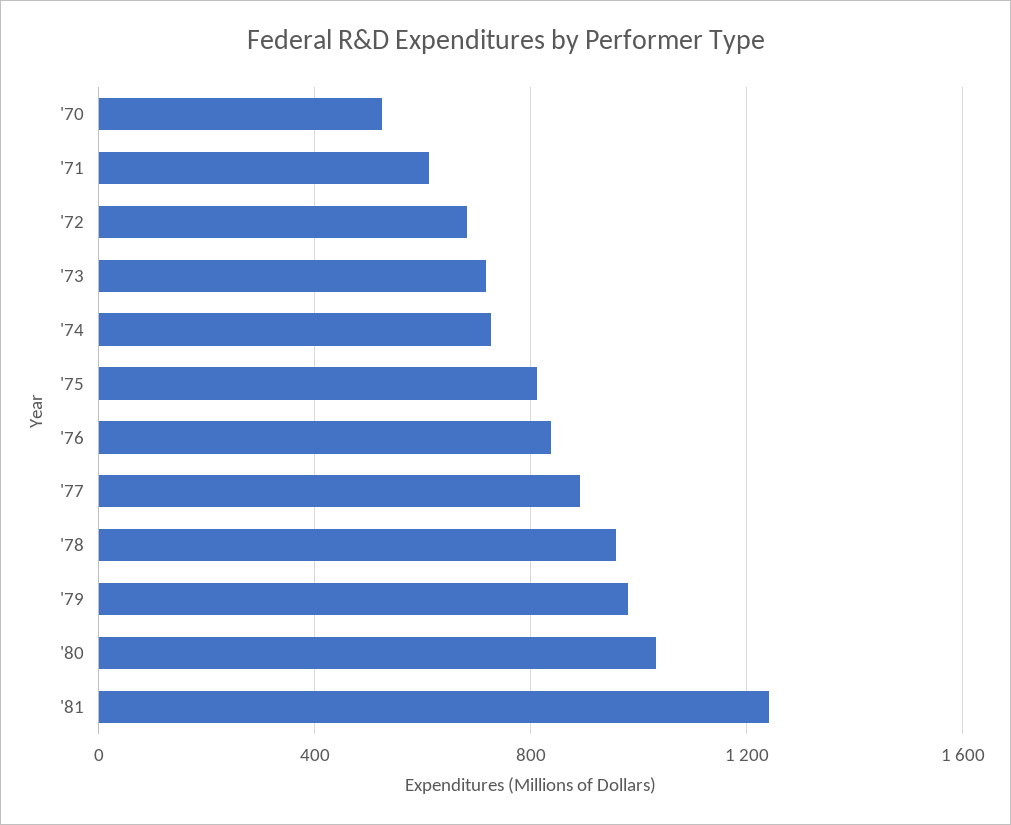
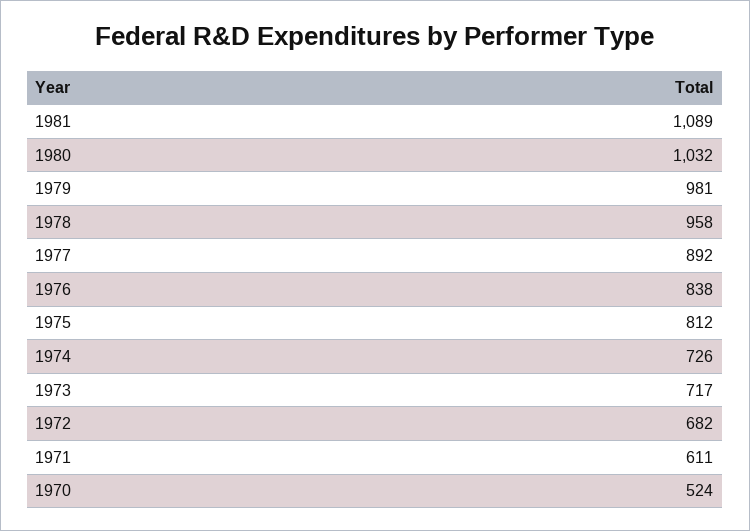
  {
    "'70": 524,
    "'71": 611,
    "'72": 682,
    "'73": 717,
    "'74": 726,
    "'75": 812,
    "'76": 838,
    "'77": 892,
    "'78": 958,
    "'79": 981,
    "'80": 1032,
-   "'81": 1250
+   "'81": 1089
  }

